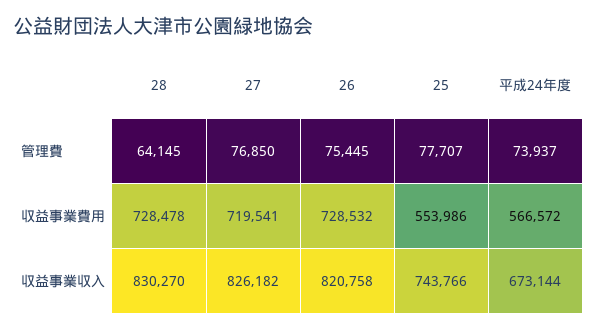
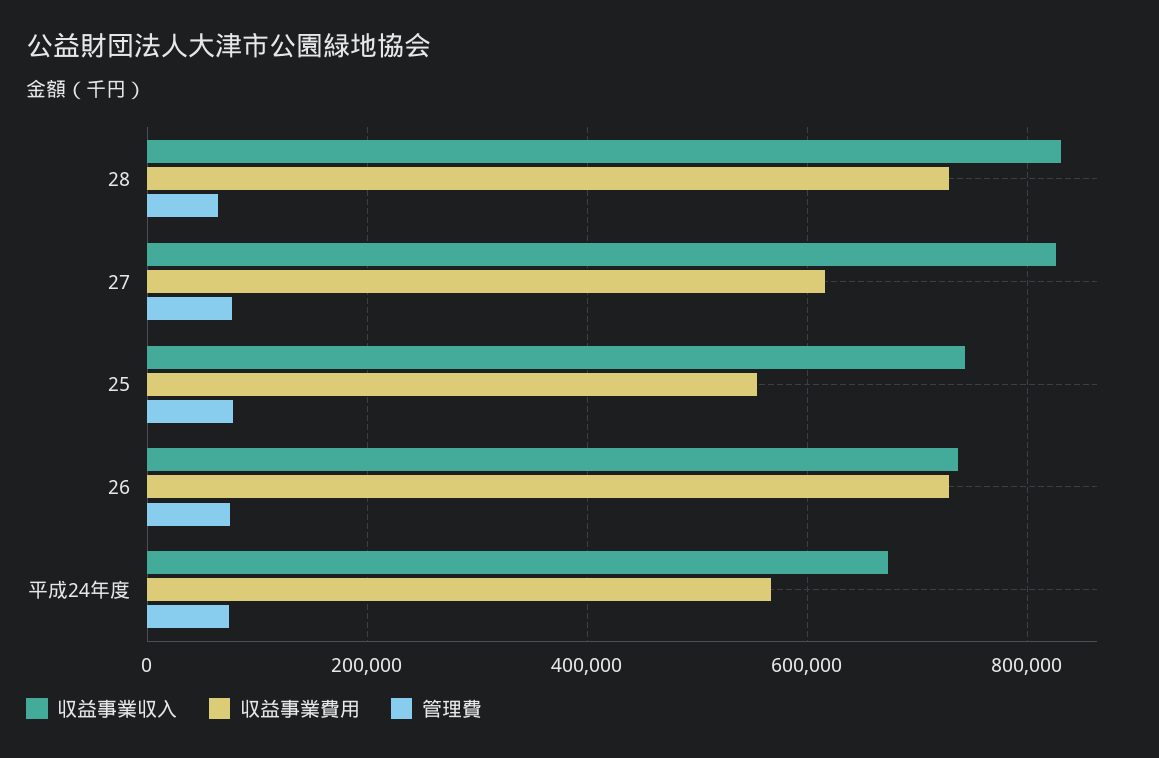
  {
    "管理費": {
      "28": 64145,
      "27": 76850,
      "26": 75445,
      "25": 77707,
      "平成24年度": 73937
    },
    "収益事業費用": {
      "28": 728478,
-     "27": 719541,
+     "27": 620000,
      "26": 728532,
      "25": 553986,
      "平成24年度": 566572
    },
    "収益事業収入": {
      "28": 830270,
      "27": 826182,
-     "26": 820758,
+     "26": 740000,
      "25": 743766,
      "平成24年度": 673144
    }
  }

